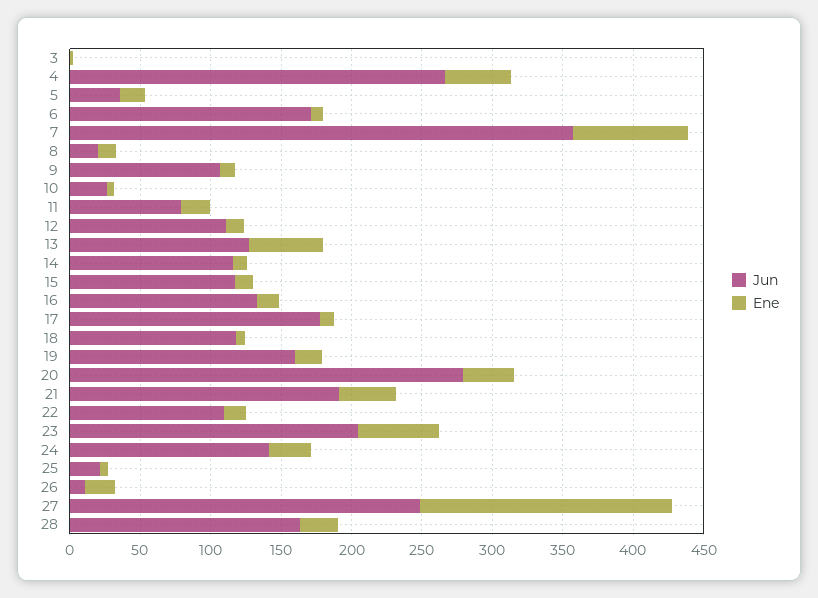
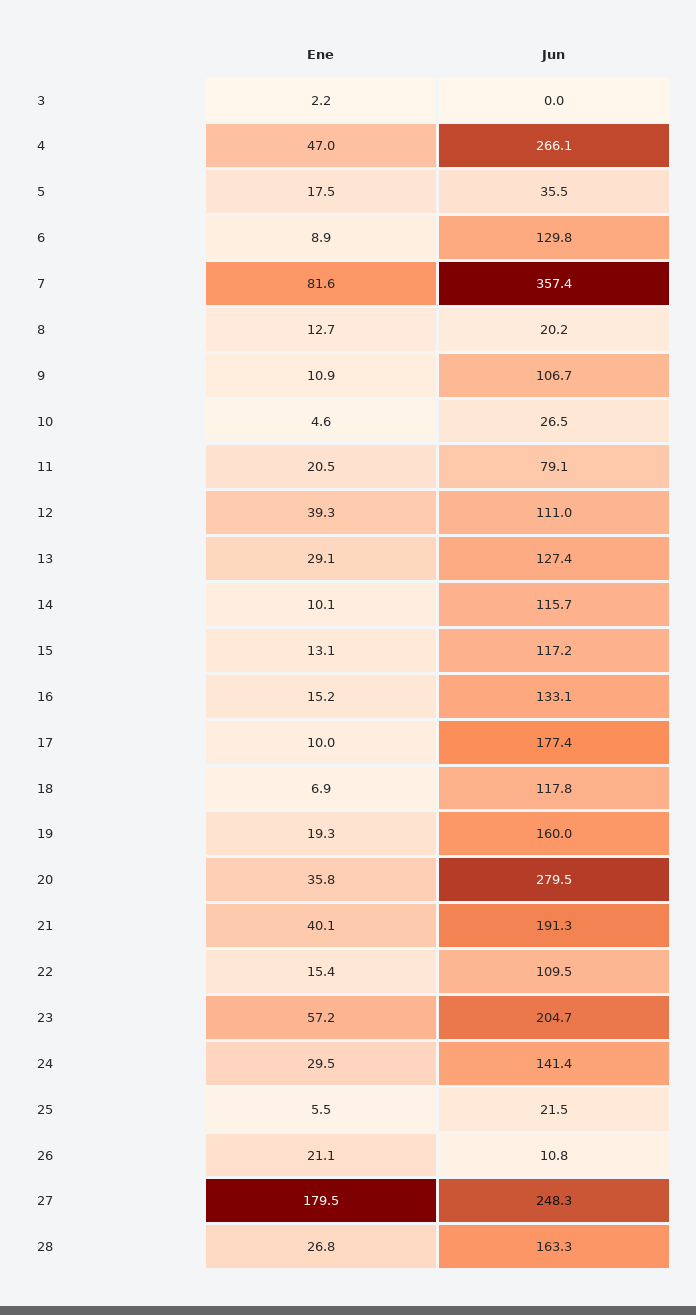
  {
    "Jun": {
      "3": 0,
      "4": 266.1,
      "5": 35.5,
-     "6": 170,
+     "6": 129.8,
      "7": 357.4,
      "8": 20.2,
      "9": 106.7,
      "10": 26.5,
      "11": 79.1,
      "12": 111,
      "13": 127.4,
      "14": 115.7,
      "15": 117.2,
      "16": 133.1,
      "17": 177.4,
      "18": 117.8,
      "19": 160,
      "20": 279.5,
      "21": 191.3,
      "22": 109.5,
      "23": 204.7,
      "24": 141.4,
      "25": 21.5,
      "26": 10.8,
      "27": 248.3,
      "28": 163.3
    },
    "Ene": {
      "3": 2.2,
      "4": 47,
      "5": 17.5,
      "6": 8.9,
      "7": 81.6,
      "8": 12.7,
      "9": 10.9,
      "10": 4.6,
      "11": 20.5,
-     "12": 10,
+     "12": 39.3,
-     "13": 50,
+     "13": 29.1,
      "14": 10.1,
      "15": 13.1,
      "16": 15.2,
      "17": 10,
      "18": 6.9,
      "19": 19.3,
      "20": 35.8,
      "21": 40.1,
      "22": 15.4,
      "23": 57.2,
      "24": 29.5,
      "25": 5.5,
      "26": 21.1,
      "27": 179.5,
      "28": 26.8
    }
  }

